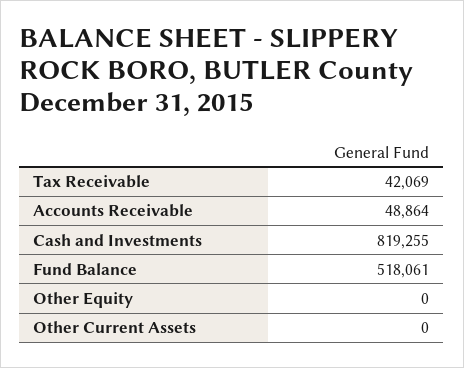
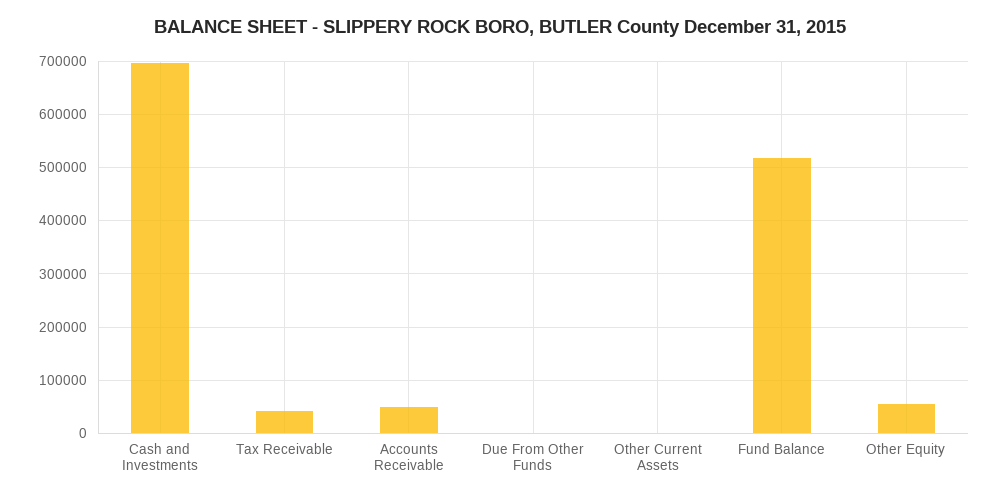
  {
    "Tax Receivable": 42069,
    "Accounts Receivable": 48864,
-   "Cash and Investments": 819255,
+   "Cash and Investments": 700000,
    "Fund Balance": 518061,
-   "Other Equity": 0,
+   "Other Equity": 60000,
-   "Other Current Assets": 0
+   "Other Current Assets": 0,
+   "Due From Other Funds": 0
  }

